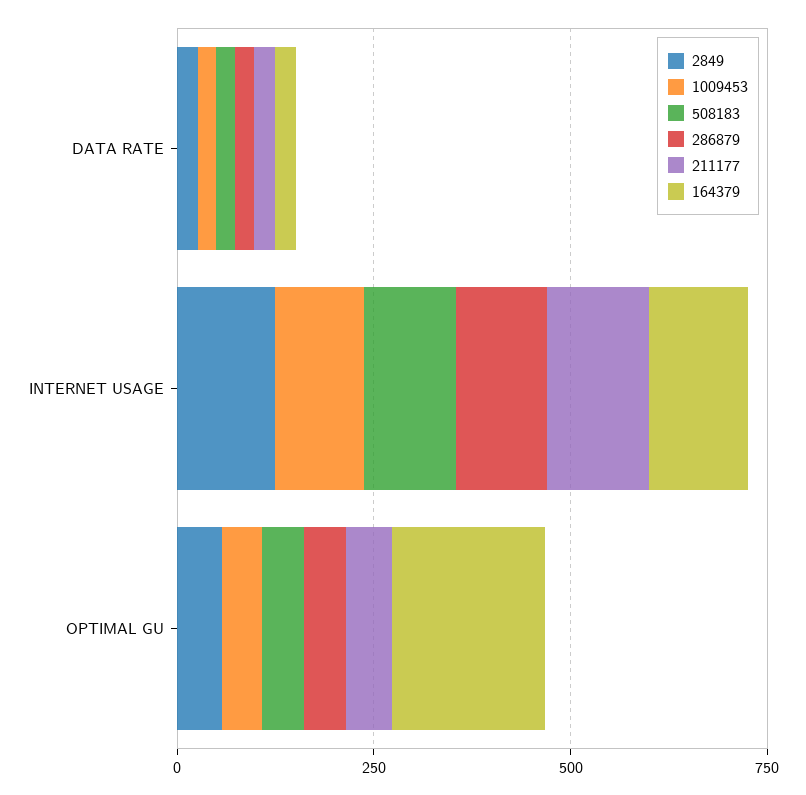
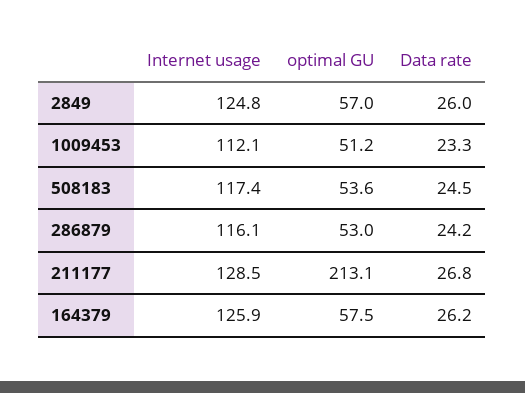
  {
    "2849": {
      "DATA RATE": 26,
      "INTERNET USAGE": 124.8,
      "OPTIMAL GU": 57
    },
    "1009453": {
      "DATA RATE": 23.3,
      "INTERNET USAGE": 112.1,
      "OPTIMAL GU": 51.2
    },
    "508183": {
      "DATA RATE": 24.5,
      "INTERNET USAGE": 117.4,
      "OPTIMAL GU": 53.6
    },
    "286879": {
      "DATA RATE": 24.2,
      "INTERNET USAGE": 116.1,
      "OPTIMAL GU": 53
    },
    "211177": {
      "DATA RATE": 26.8,
      "INTERNET USAGE": 128.5,
-     "OPTIMAL GU": 50
+     "OPTIMAL GU": 213.1
    },
    "164379": {
      "DATA RATE": 26.2,
      "INTERNET USAGE": 125.9,
-     "OPTIMAL GU": 200
+     "OPTIMAL GU": 57.5
    }
  }

